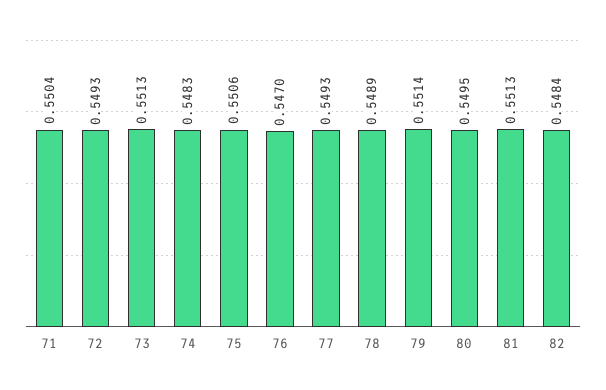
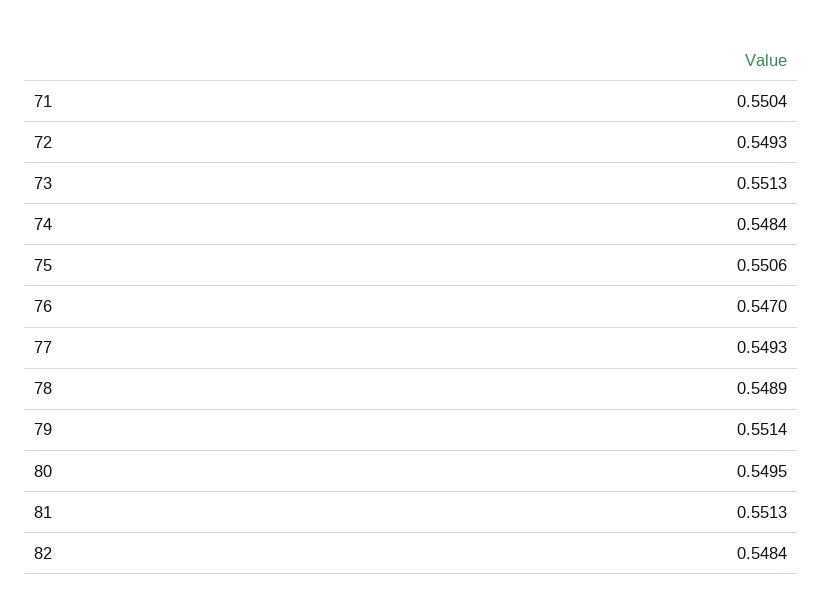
  {
    "71": 0.5504,
    "72": 0.5493,
    "73": 0.5513,
-   "74": 0.5483,
+   "74": 0.5484,
    "75": 0.5506,
    "76": 0.547,
    "77": 0.5493,
    "78": 0.5489,
    "79": 0.5514,
    "80": 0.5495,
    "81": 0.5513,
    "82": 0.5484
  }

